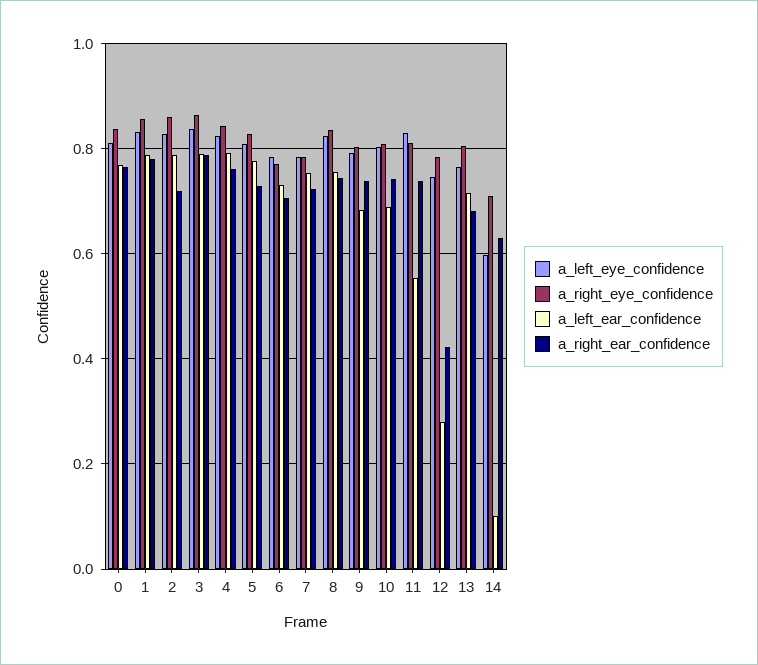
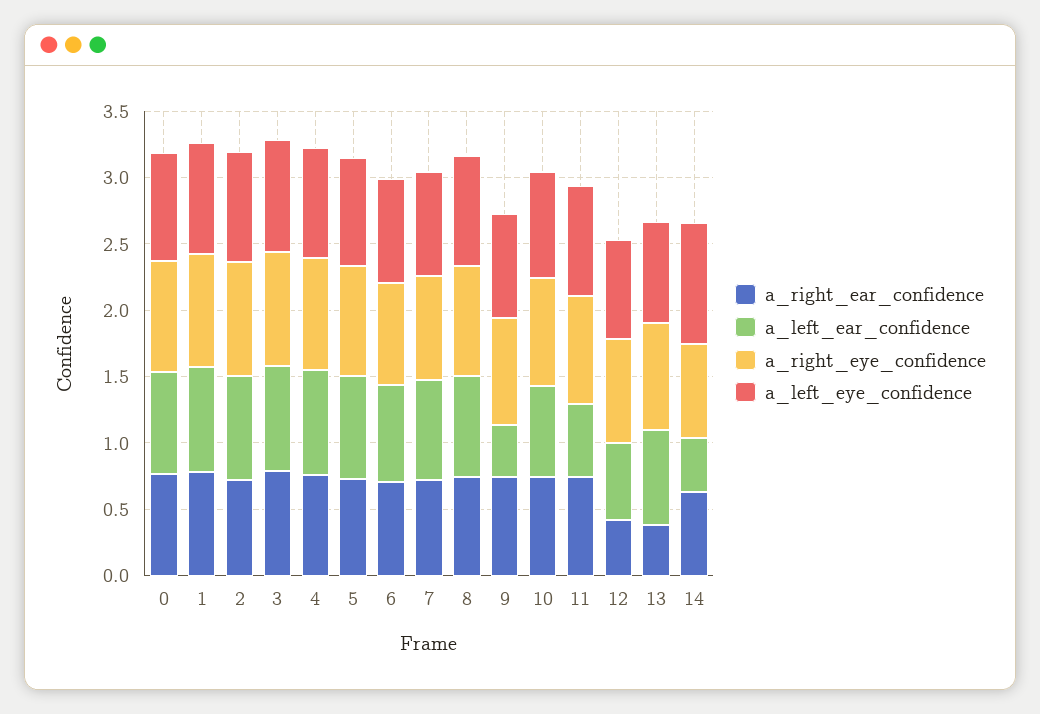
  {
    "a_left_eye_confidence": {
      "0": 0.82,
      "1": 0.84,
      "2": 0.82,
      "3": 0.84,
      "4": 0.82,
      "5": 0.8,
      "6": 0.78,
      "7": 0.78,
      "8": 0.82,
      "9": 0.8,
      "10": 0.8,
      "11": 0.82,
      "12": 0.74,
      "13": 0.76,
-     "14": 0.6
+     "14": 0.9
    },
    "a_right_eye_confidence": {
      "0": 0.84,
      "1": 0.86,
      "2": 0.86,
      "3": 0.86,
      "4": 0.84,
      "5": 0.82,
      "6": 0.78,
      "7": 0.78,
      "8": 0.84,
      "9": 0.8,
      "10": 0.8,
      "11": 0.82,
      "12": 0.78,
      "13": 0.8,
      "14": 0.72
    },
    "a_left_ear_confidence": {
      "0": 0.76,
      "1": 0.78,
      "2": 0.78,
      "3": 0.8,
      "4": 0.8,
      "5": 0.78,
      "6": 0.74,
      "7": 0.76,
      "8": 0.76,
-     "9": 0.68,
+     "9": 0.4,
      "10": 0.68,
      "11": 0.56,
-     "12": 0.28,
+     "12": 0.6,
      "13": 0.72,
-     "14": 0.1
+     "14": 0.4
    },
    "a_right_ear_confidence": {
      "0": 0.76,
      "1": 0.78,
      "2": 0.72,
      "3": 0.78,
      "4": 0.76,
      "5": 0.72,
      "6": 0.7,
      "7": 0.72,
      "8": 0.74,
      "9": 0.74,
      "10": 0.74,
      "11": 0.74,
      "12": 0.42,
-     "13": 0.68,
+     "13": 0.4,
      "14": 0.64
    }
  }

